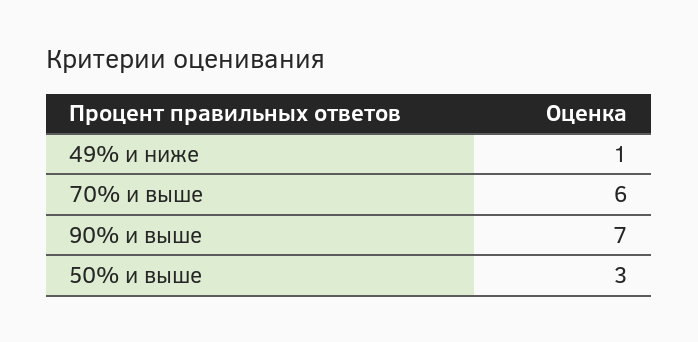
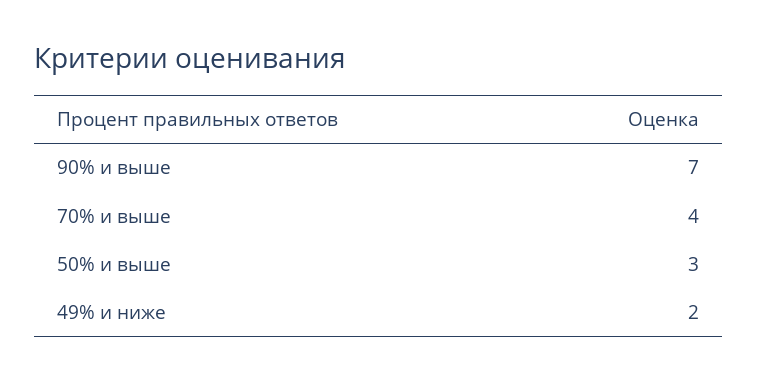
  {
-   "49% и ниже": 1,
+   "49% и ниже": 2,
-   "70% и выше": 6,
+   "70% и выше": 4,
    "90% и выше": 7,
    "50% и выше": 3
  }

